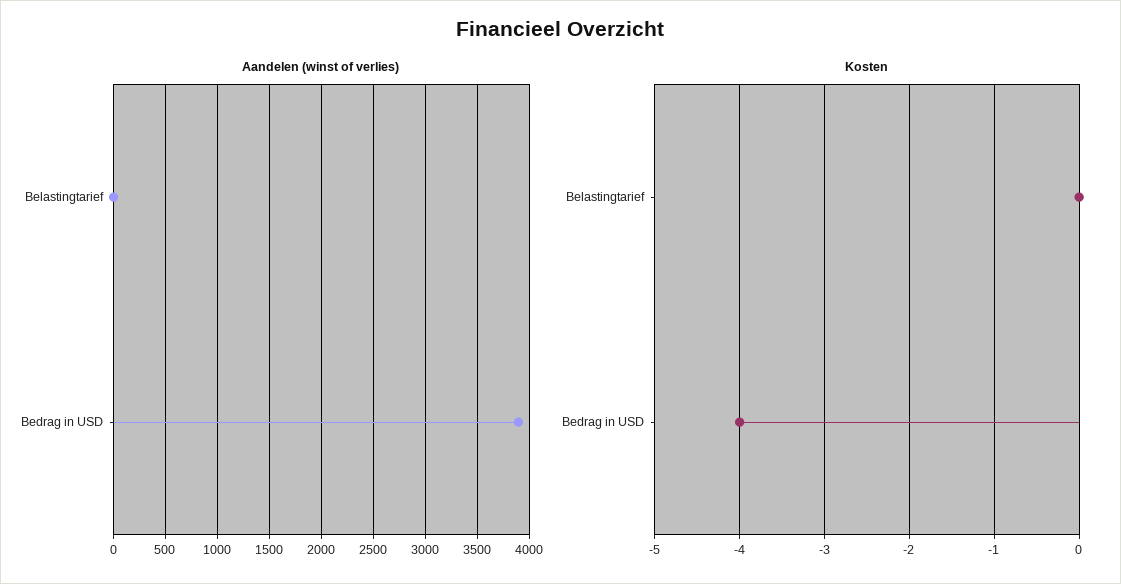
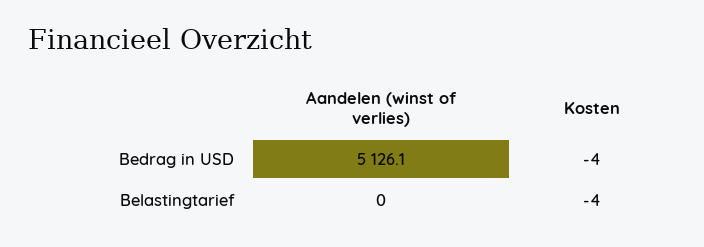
  {
    "Aandelen (winst of verlies)": {
      "Belastingtarief": 0,
-     "Bedrag in USD": 3900
+     "Bedrag in USD": 5126.1
    },
    "Kosten": {
-     "Belastingtarief": 0,
+     "Belastingtarief": -4,
      "Bedrag in USD": -4
    }
  }

